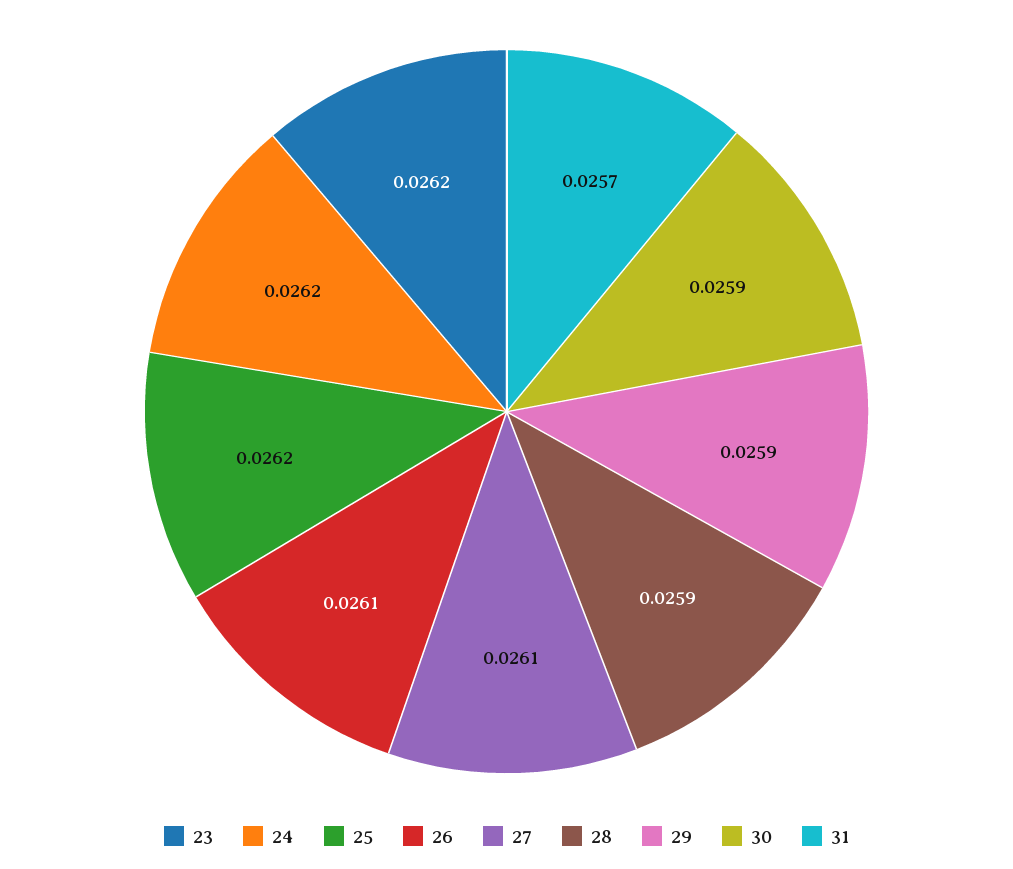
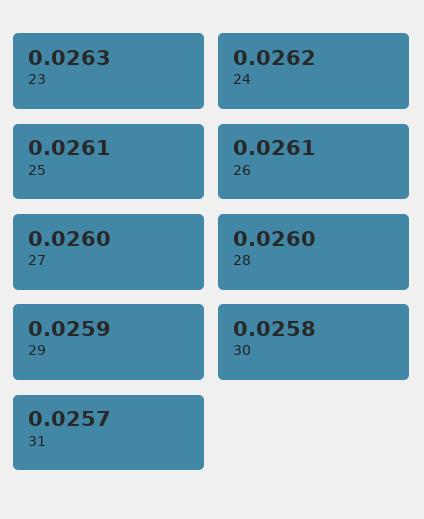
  {
-   "23": 0.0262,
+   "23": 0.0263,
    "24": 0.0262,
-   "25": 0.0262,
+   "25": 0.0261,
    "26": 0.0261,
-   "27": 0.0261,
+   "27": 0.026,
-   "28": 0.0259,
+   "28": 0.026,
    "29": 0.0259,
-   "30": 0.0259,
+   "30": 0.0258,
    "31": 0.0257
  }

